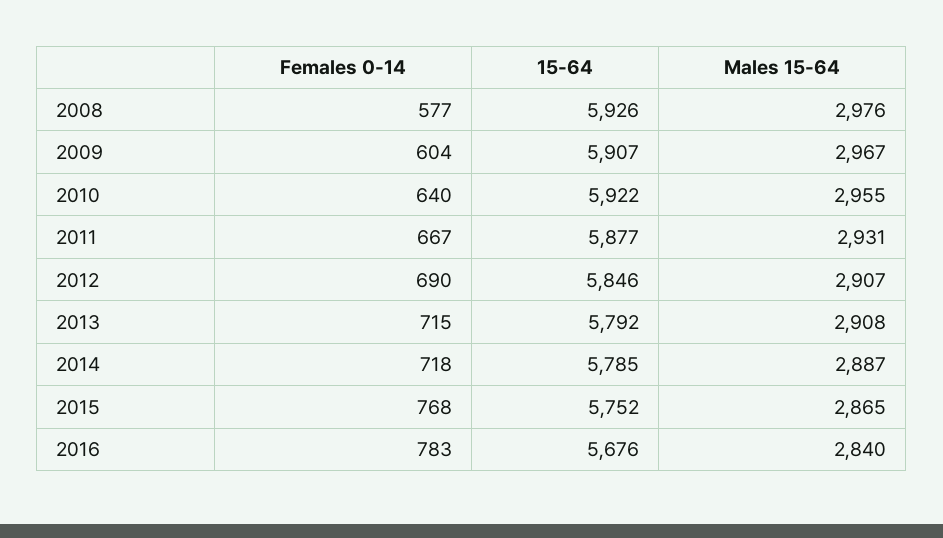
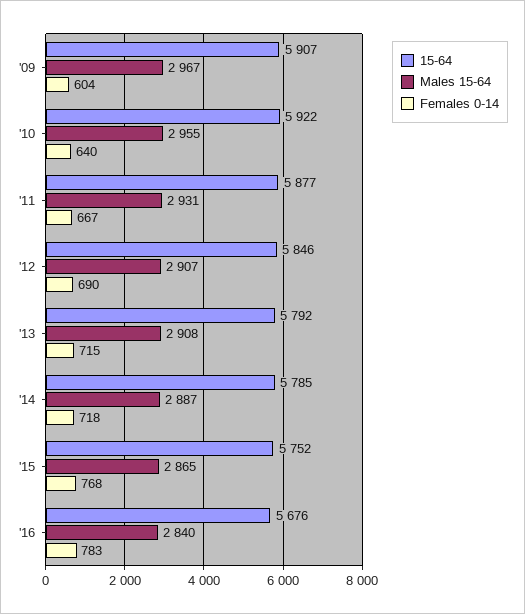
  {
    "Females 0-14": {
-     "2008": 577,
      "2009": 604,
      "2010": 640,
      "2011": 667,
      "2012": 690,
      "2013": 715,
      "2014": 718,
      "2015": 768,
      "2016": 783
    },
    "15-64": {
-     "2008": 5926,
      "2009": 5907,
      "2010": 5922,
      "2011": 5877,
      "2012": 5846,
      "2013": 5792,
      "2014": 5785,
      "2015": 5752,
      "2016": 5676
    },
    "Males 15-64": {
-     "2008": 2976,
      "2009": 2967,
      "2010": 2955,
      "2011": 2931,
      "2012": 2907,
      "2013": 2908,
      "2014": 2887,
      "2015": 2865,
      "2016": 2840
    }
  }

